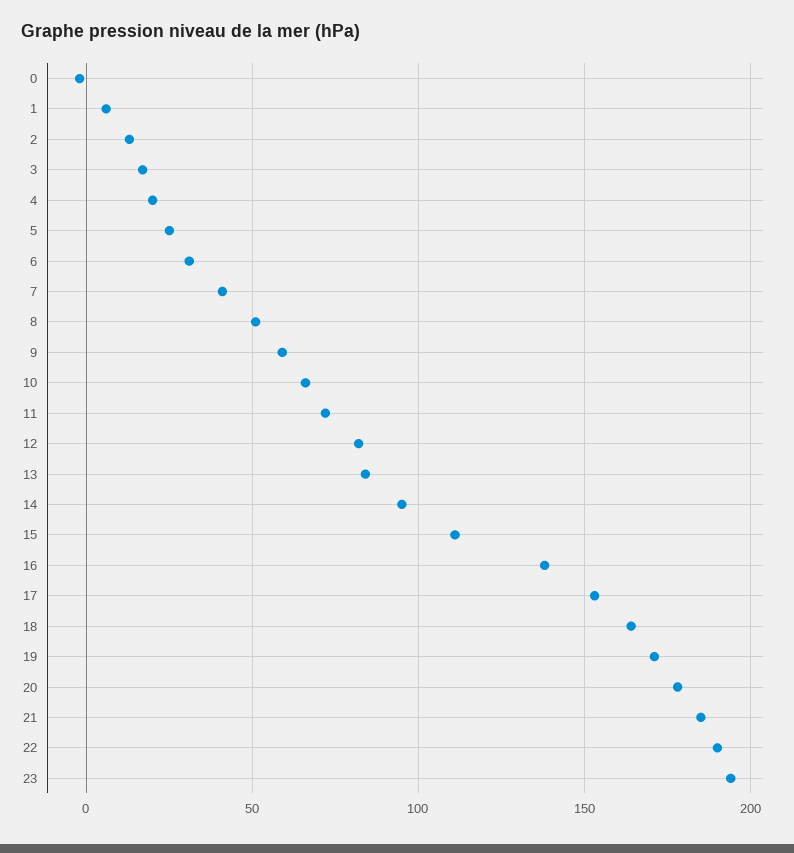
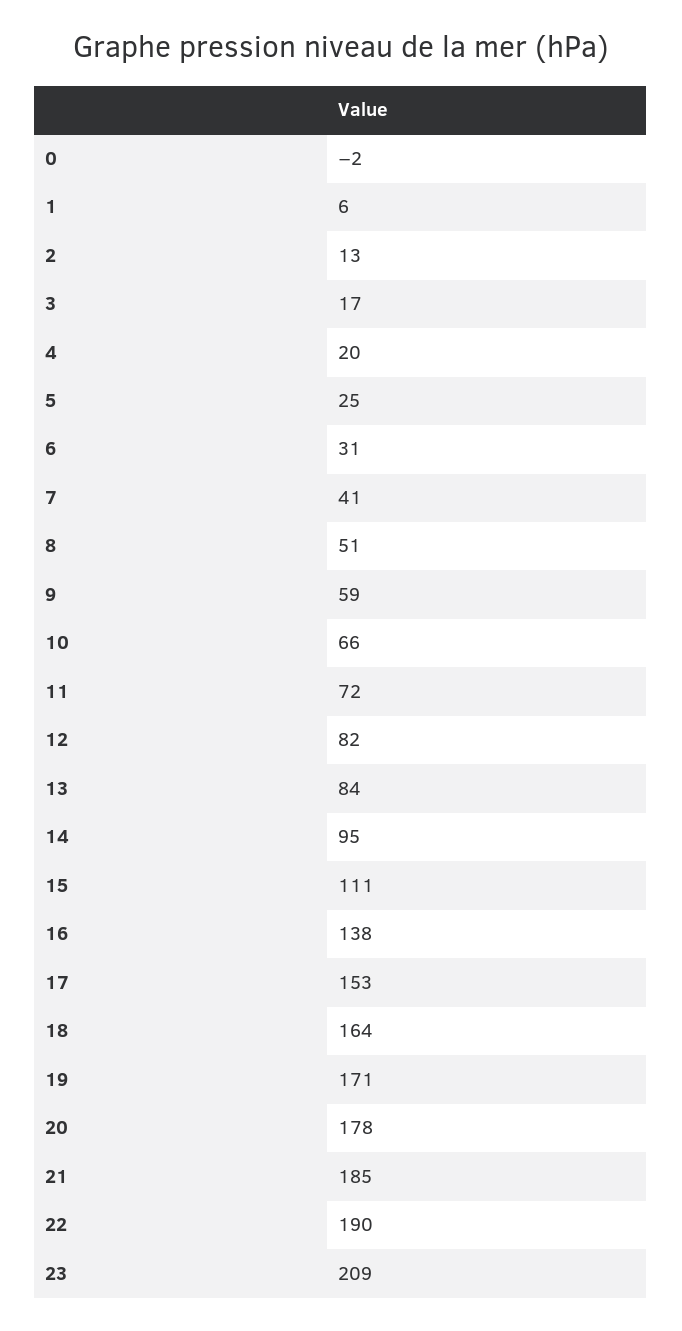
  {
    "0": -2,
    "1": 6,
    "2": 13,
    "3": 17,
    "4": 20,
    "5": 25,
    "6": 31,
    "7": 41,
    "8": 51,
    "9": 59,
    "10": 66,
    "11": 72,
    "12": 82,
    "13": 84,
    "14": 95,
    "15": 111,
    "16": 138,
    "17": 153,
    "18": 164,
    "19": 171,
    "20": 178,
    "21": 185,
    "22": 190,
-   "23": 195
+   "23": 209
  }

